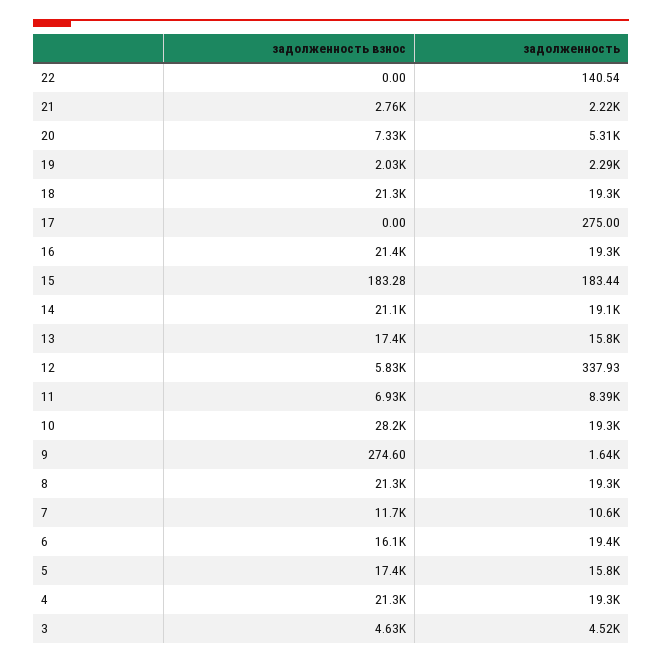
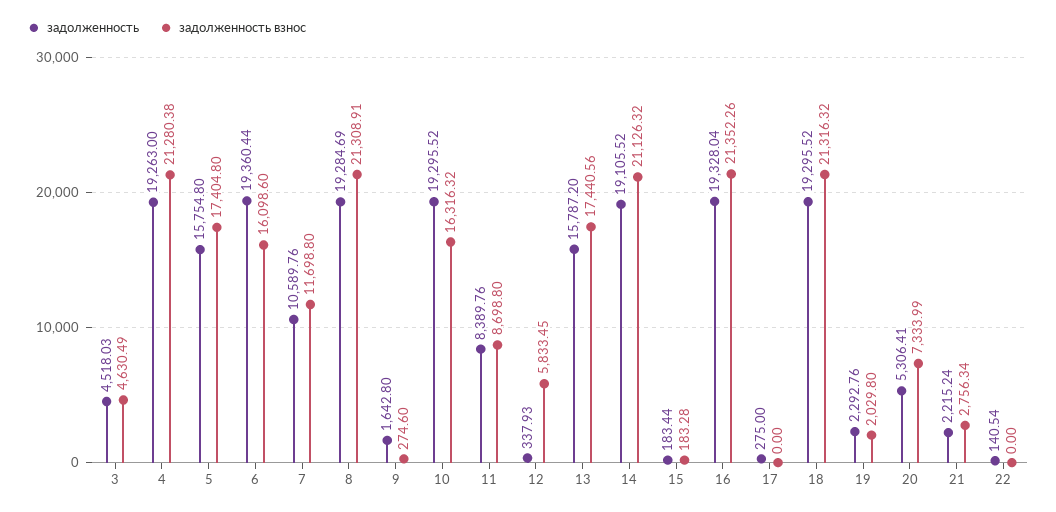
  {
    "задолженность взнос": {
      "22": 0,
      "21": 2756.34,
      "20": 7333.99,
      "19": 2029.8,
      "18": 21316.32,
      "17": 0,
      "16": 21352.26,
      "15": 183.28,
      "14": 21126.32,
      "13": 17440.56,
      "12": 5833.45,
-     "11": 6930,
+     "11": 8698.8,
-     "10": 28200,
+     "10": 16316.32,
      "9": 274.6,
      "8": 21308.91,
      "7": 11698.8,
      "6": 16098.6,
      "5": 17404.8,
      "4": 21280.38,
      "3": 4630.49
    },
    "задолженность": {
      "22": 140.54,
      "21": 2215.24,
      "20": 5306.41,
      "19": 2292.76,
      "18": 19295.52,
      "17": 275,
      "16": 19328.04,
      "15": 183.44,
      "14": 19105.52,
      "13": 15787.2,
      "12": 337.93,
      "11": 8389.76,
      "10": 19295.52,
      "9": 1642.8,
      "8": 19284.69,
      "7": 10589.76,
      "6": 19360.44,
      "5": 15754.8,
      "4": 19263,
      "3": 4518.03
    }
  }

